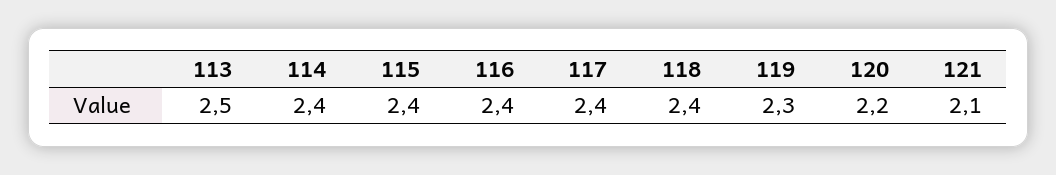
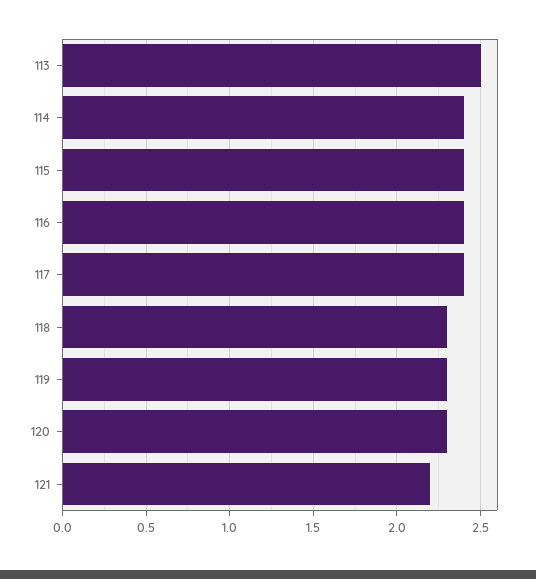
  {
    "113": 2.5,
    "114": 2.4,
    "115": 2.4,
    "116": 2.4,
    "117": 2.4,
-   "118": 2.4,
+   "118": 2.3,
    "119": 2.3,
-   "120": 2.2,
+   "120": 2.3,
-   "121": 2.1
+   "121": 2.2
  }

